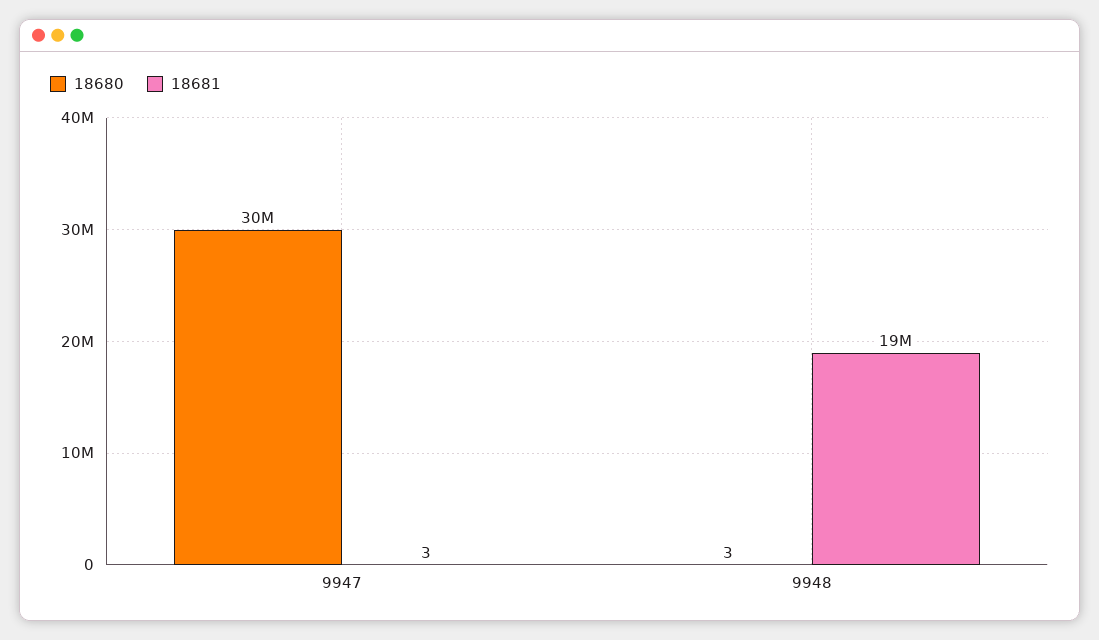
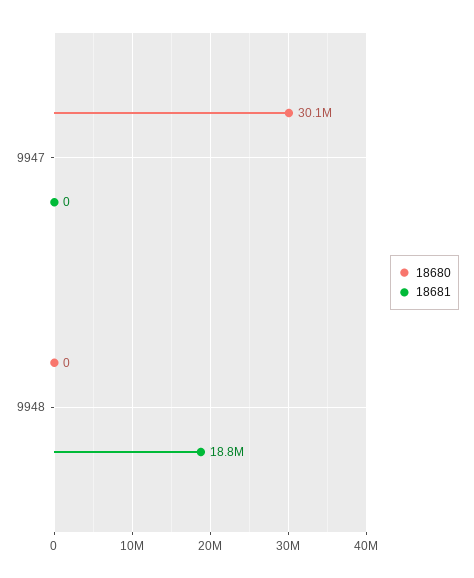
  {
    "18680": {
      "9947": 30100000,
-     "9948": 3
+     "9948": 0
    },
    "18681": {
-     "9947": 3,
+     "9947": 0,
      "9948": 18800000
    }
  }

